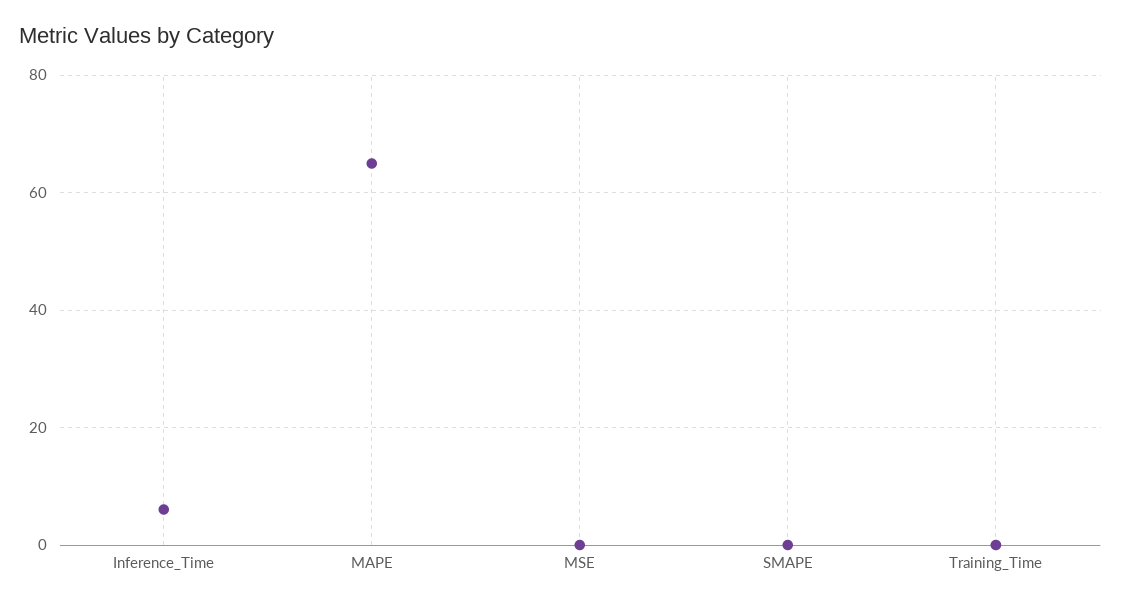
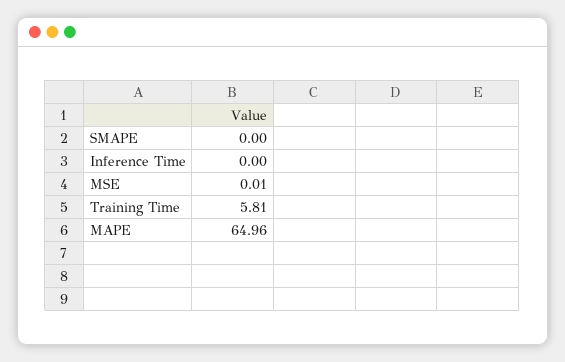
  {
-   "Inference_Time": 6,
+   "Inference_Time": 0,
    "MAPE": 64.96,
    "MSE": 0.01,
    "SMAPE": 0,
-   "Training_Time": 0
+   "Training_Time": 5.81
  }

